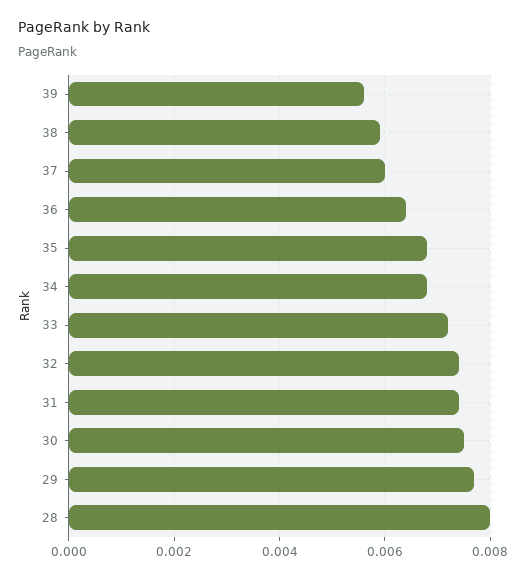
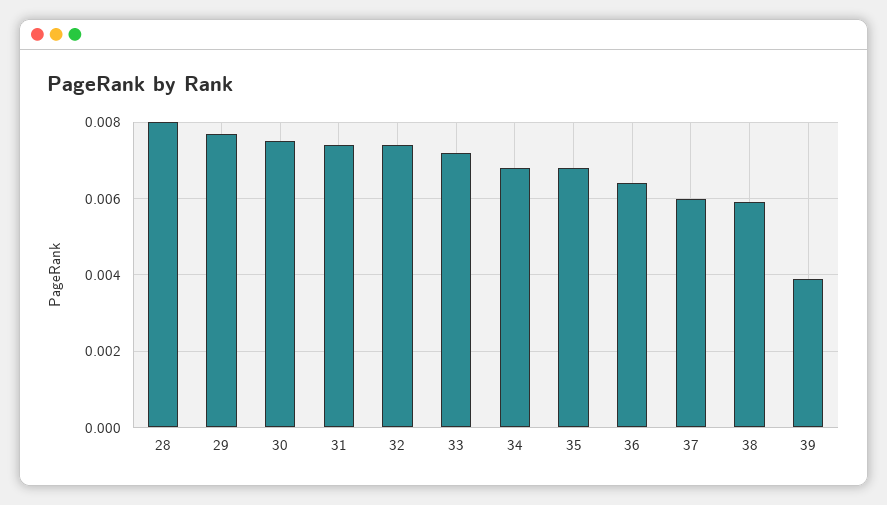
  {
-   "39": 0.0055,
+   "39": 0.004,
    "38": 0.006,
    "37": 0.006,
    "36": 0.0065,
    "35": 0.007,
    "34": 0.007,
    "33": 0.007,
    "32": 0.0075,
    "31": 0.0075,
    "30": 0.0075,
    "29": 0.0075,
    "28": 0.008
  }

